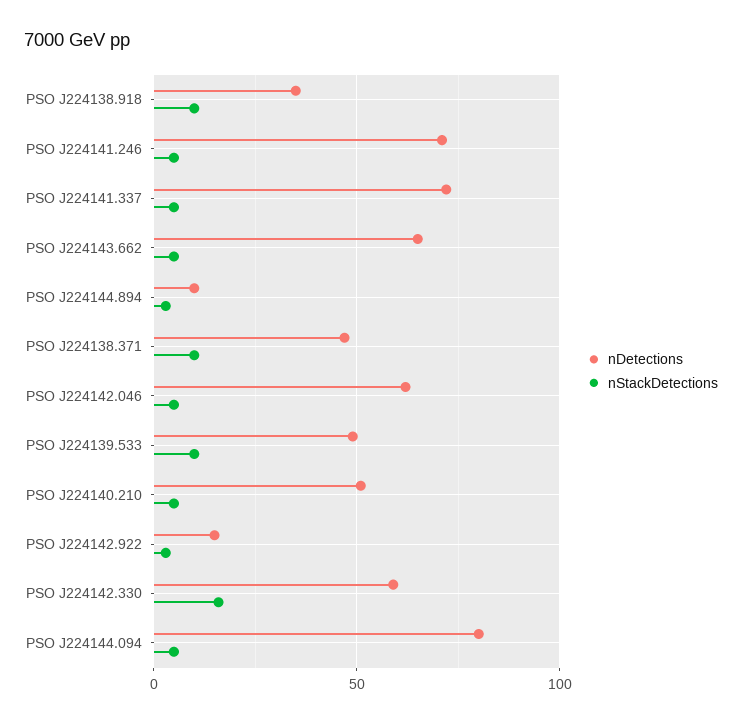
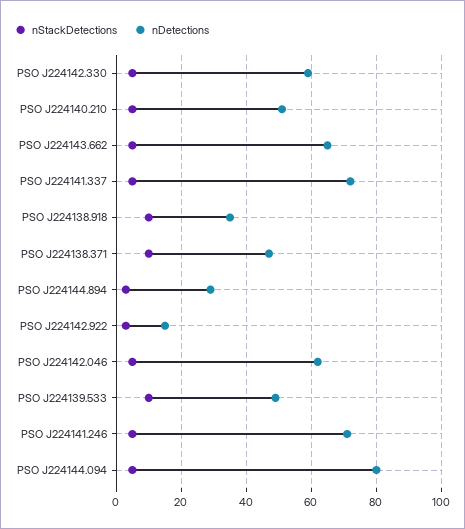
  {
    "nDetections": {
      "PSO J224138.918": 35,
      "PSO J224141.246": 70,
      "PSO J224141.337": 70,
      "PSO J224143.662": 65,
-     "PSO J224144.894": 10,
+     "PSO J224144.894": 30,
      "PSO J224138.371": 45,
      "PSO J224142.046": 60,
      "PSO J224139.533": 50,
      "PSO J224140.210": 50,
      "PSO J224142.922": 15,
      "PSO J224142.330": 60,
      "PSO J224144.094": 80
    },
    "nStackDetections": {
      "PSO J224138.918": 10,
      "PSO J224141.246": 5,
      "PSO J224141.337": 5,
      "PSO J224143.662": 5,
      "PSO J224144.894": 5,
      "PSO J224138.371": 10,
      "PSO J224142.046": 5,
      "PSO J224139.533": 10,
      "PSO J224140.210": 5,
      "PSO J224142.922": 5,
-     "PSO J224142.330": 15,
+     "PSO J224142.330": 5,
      "PSO J224144.094": 5
    }
  }

